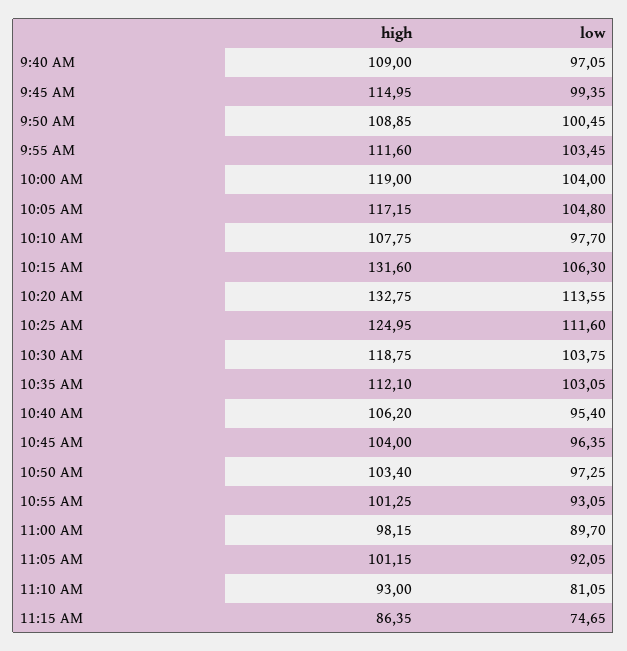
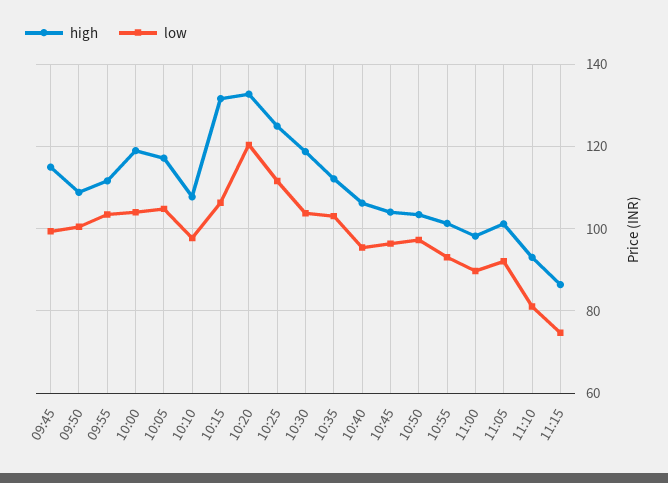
  {
    "high": {
-     "9:40 AM": 109,
      "9:45 AM": 114.95,
      "9:50 AM": 108.85,
      "9:55 AM": 111.6,
      "10:00 AM": 119,
      "10:05 AM": 117.15,
      "10:10 AM": 107.75,
      "10:15 AM": 131.6,
      "10:20 AM": 132.75,
      "10:25 AM": 124.95,
      "10:30 AM": 118.75,
      "10:35 AM": 112.1,
      "10:40 AM": 106.2,
      "10:45 AM": 104,
      "10:50 AM": 103.4,
      "10:55 AM": 101.25,
      "11:00 AM": 98.15,
      "11:05 AM": 101.15,
      "11:10 AM": 93,
      "11:15 AM": 86.35
    },
    "low": {
-     "9:40 AM": 97.05,
      "9:45 AM": 99.35,
      "9:50 AM": 100.45,
      "9:55 AM": 103.45,
      "10:00 AM": 104,
      "10:05 AM": 104.8,
      "10:10 AM": 97.7,
      "10:15 AM": 106.3,
-     "10:20 AM": 113.55,
+     "10:20 AM": 120,
      "10:25 AM": 111.6,
      "10:30 AM": 103.75,
      "10:35 AM": 103.05,
      "10:40 AM": 95.4,
      "10:45 AM": 96.35,
      "10:50 AM": 97.25,
      "10:55 AM": 93.05,
      "11:00 AM": 89.7,
      "11:05 AM": 92.05,
      "11:10 AM": 81.05,
      "11:15 AM": 74.65
    }
  }

